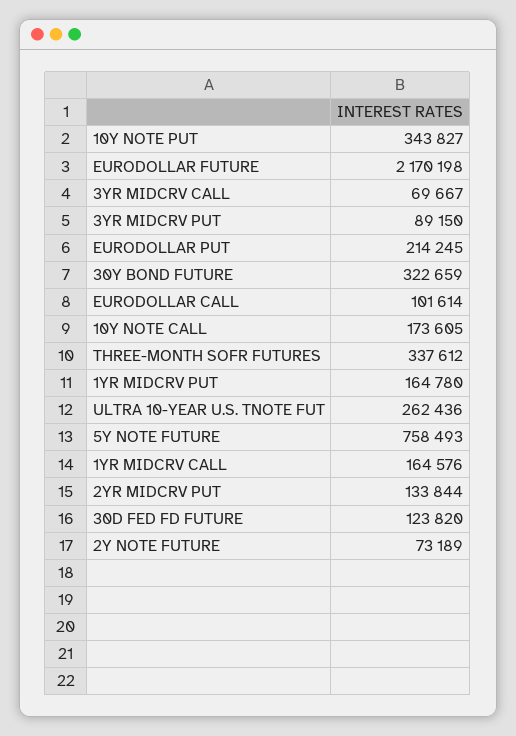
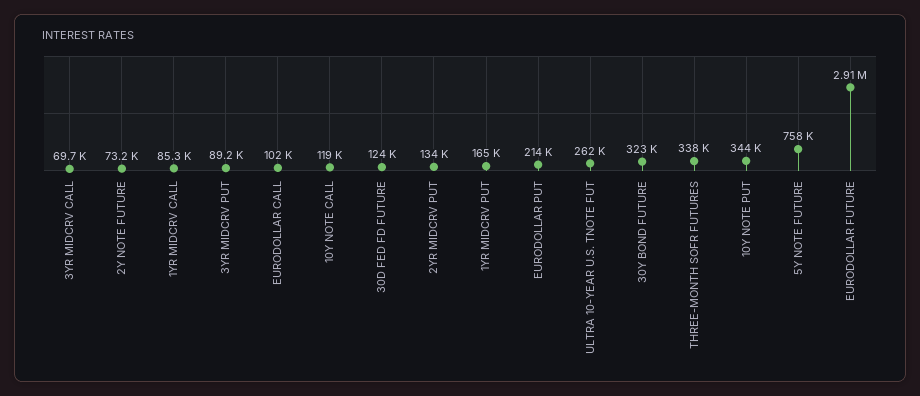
  {
    "10Y NOTE PUT": 343827,
-   "EURODOLLAR FUTURE": 2170198,
+   "EURODOLLAR FUTURE": 2910000,
    "3YR MIDCRV CALL": 69667,
    "3YR MIDCRV PUT": 89150,
    "EURODOLLAR PUT": 214245,
    "30Y BOND FUTURE": 322659,
    "EURODOLLAR CALL": 101614,
-   "10Y NOTE CALL": 173605,
+   "10Y NOTE CALL": 119000,
    "THREE-MONTH SOFR FUTURES": 337612,
    "1YR MIDCRV PUT": 164780,
    "ULTRA 10-YEAR U.S. TNOTE FUT": 262436,
    "5Y NOTE FUTURE": 758493,
-   "1YR MIDCRV CALL": 164576,
+   "1YR MIDCRV CALL": 85300,
    "2YR MIDCRV PUT": 133844,
    "30D FED FD FUTURE": 123820,
    "2Y NOTE FUTURE": 73189
  }

